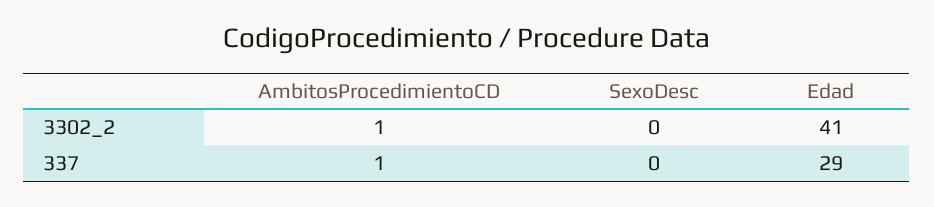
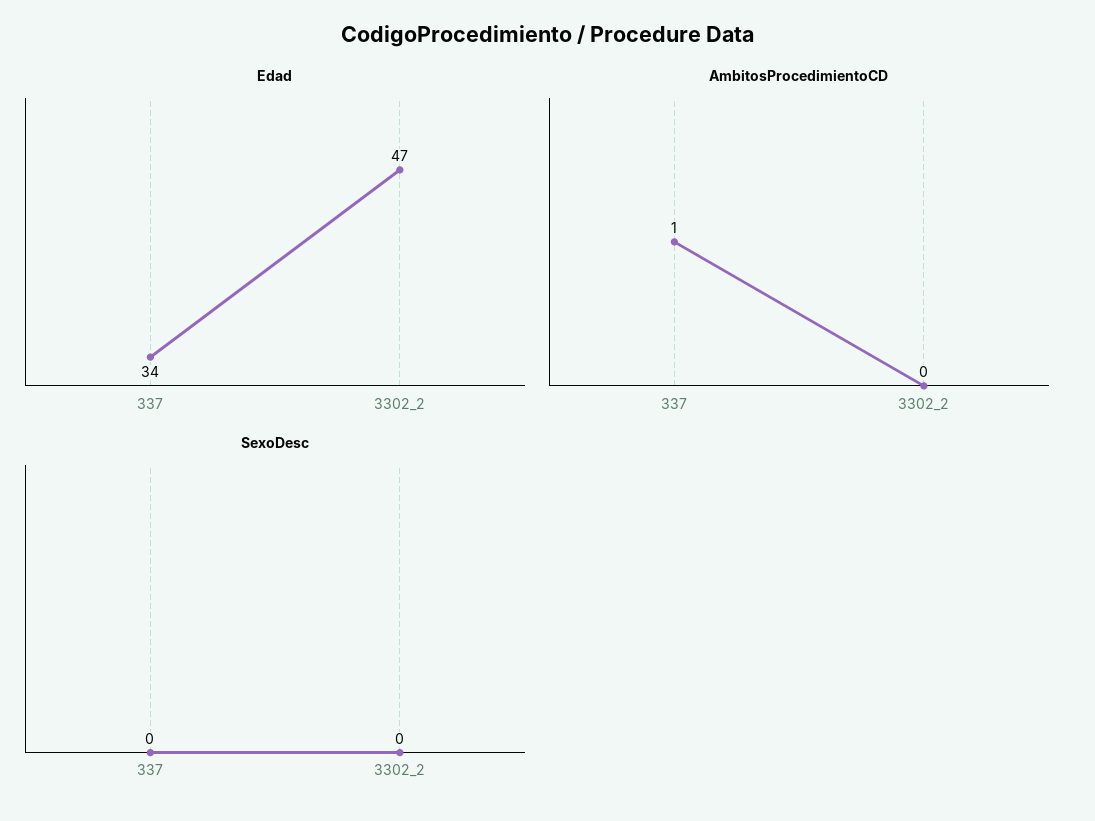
  {
    "AmbitosProcedimientoCD": {
-     "3302_2": 1,
+     "3302_2": 0,
      "337": 1
    },
    "SexoDesc": {
      "3302_2": 0,
      "337": 0
    },
    "Edad": {
-     "3302_2": 41,
+     "3302_2": 47,
-     "337": 29
+     "337": 34
    }
  }

